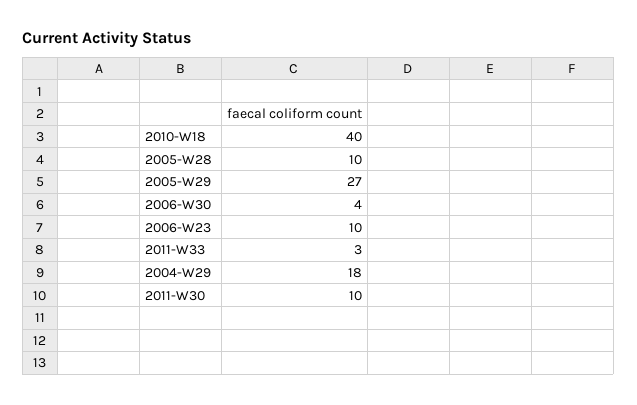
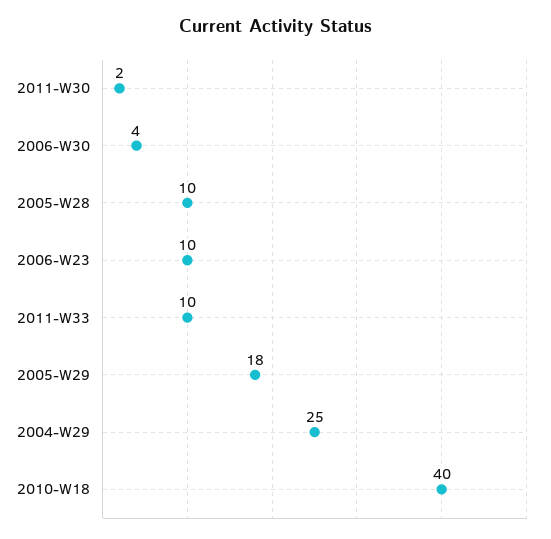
  {
    "2010-W18": 40,
    "2005-W28": 10,
-   "2005-W29": 27,
+   "2005-W29": 18,
    "2006-W30": 4,
    "2006-W23": 10,
-   "2011-W33": 3,
+   "2011-W33": 10,
-   "2004-W29": 18,
+   "2004-W29": 25,
-   "2011-W30": 10
+   "2011-W30": 2
  }

